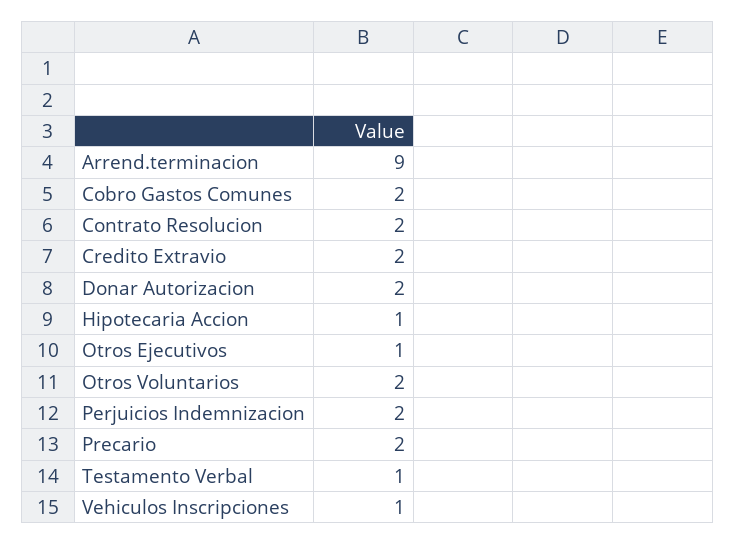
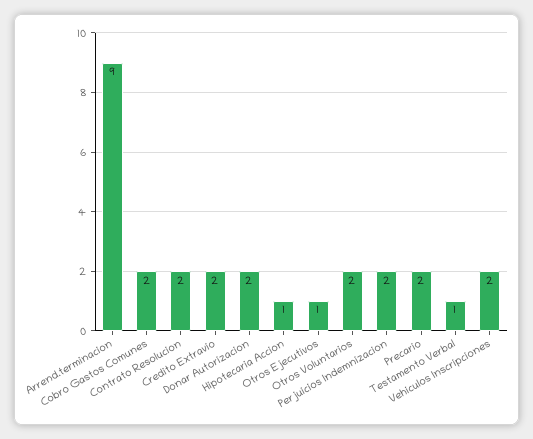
  {
    "Arrend.terminacion": 9,
    "Cobro Gastos Comunes": 2,
    "Contrato Resolucion": 2,
    "Credito Extravio": 2,
    "Donar Autorizacion": 2,
    "Hipotecaria Accion": 1,
    "Otros Ejecutivos": 1,
    "Otros Voluntarios": 2,
    "Perjuicios Indemnizacion": 2,
    "Precario": 2,
    "Testamento Verbal": 1,
-   "Vehiculos Inscripciones": 1
+   "Vehiculos Inscripciones": 2
  }

